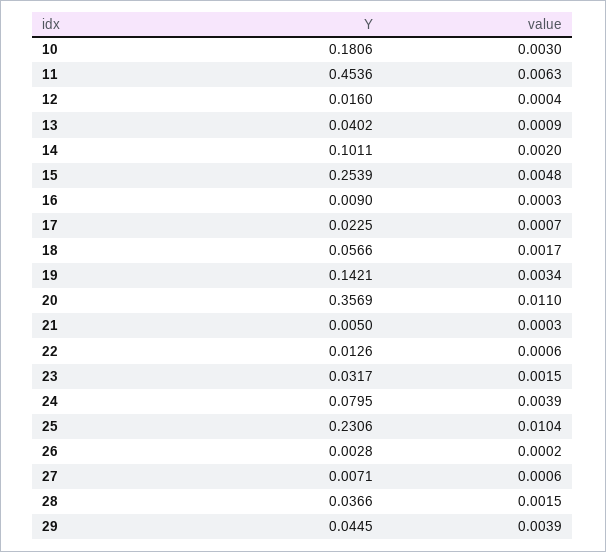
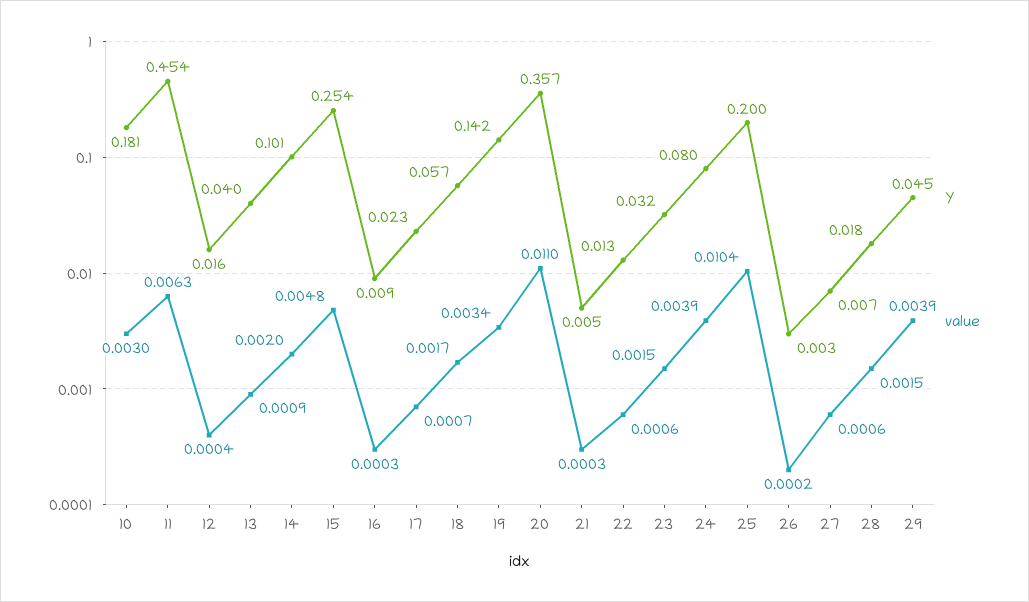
  {
    "Y": {
      "10": 0.1806,
      "11": 0.4536,
      "12": 0.016,
      "13": 0.0402,
      "14": 0.1011,
      "15": 0.2539,
      "16": 0.009,
      "17": 0.0225,
      "18": 0.0566,
      "19": 0.1421,
      "20": 0.3569,
      "21": 0.005,
      "22": 0.0126,
      "23": 0.0317,
      "24": 0.0795,
-     "25": 0.2306,
+     "25": 0.2,
      "26": 0.0028,
      "27": 0.0071,
-     "28": 0.0366,
+     "28": 0.018,
      "29": 0.0445
    },
    "value": {
      "10": 0.003,
      "11": 0.0063,
      "12": 0.0004,
      "13": 0.0009,
      "14": 0.002,
      "15": 0.0048,
      "16": 0.0003,
      "17": 0.0007,
      "18": 0.0017,
      "19": 0.0034,
      "20": 0.011,
      "21": 0.0003,
      "22": 0.0006,
      "23": 0.0015,
      "24": 0.0039,
      "25": 0.0104,
      "26": 0.0002,
      "27": 0.0006,
      "28": 0.0015,
      "29": 0.0039
    }
  }

